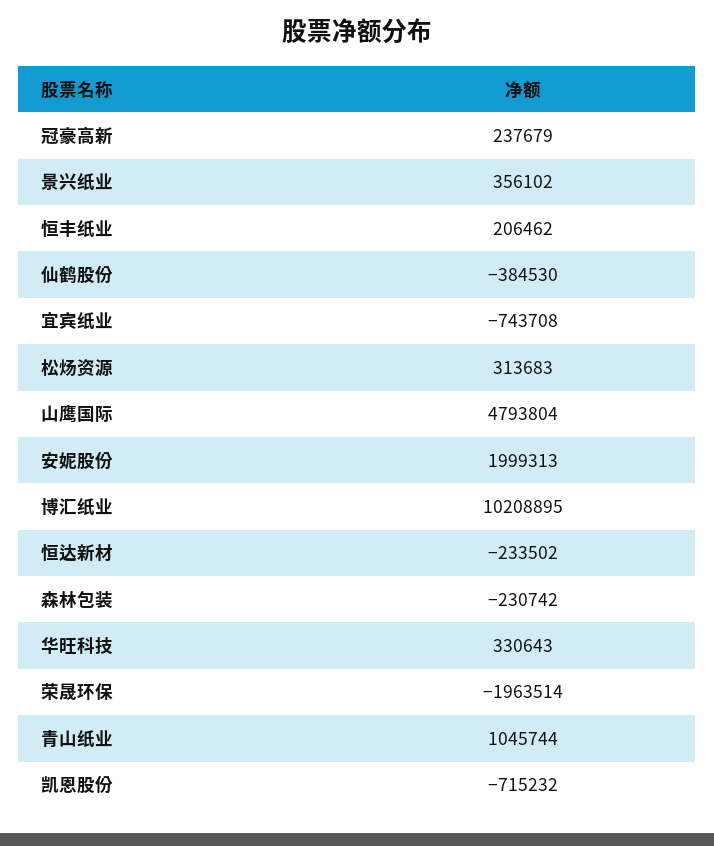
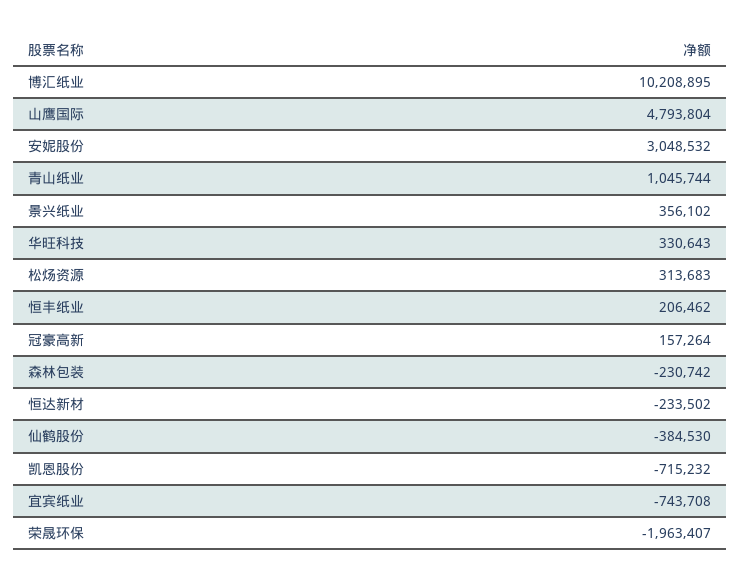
  {
-   "冠豪高新": 237679,
+   "冠豪高新": 157264,
    "景兴纸业": 356102,
    "恒丰纸业": 206462,
    "仙鹤股份": -384530,
    "宜宾纸业": -743708,
    "松炀资源": 313683,
    "山鹰国际": 4793804,
-   "安妮股份": 1999313,
+   "安妮股份": 3048532,
    "博汇纸业": 10208895,
    "恒达新材": -233502,
    "森林包装": -230742,
    "华旺科技": 330643,
-   "荣晟环保": -1963514,
+   "荣晟环保": -1963407,
    "青山纸业": 1045744,
    "凯恩股份": -715232
  }

